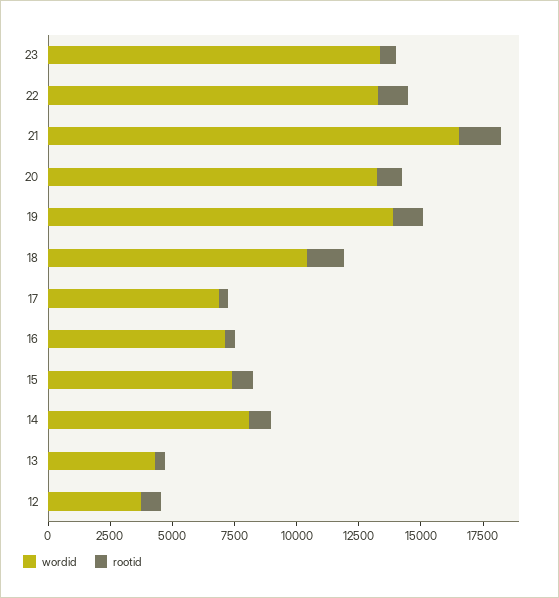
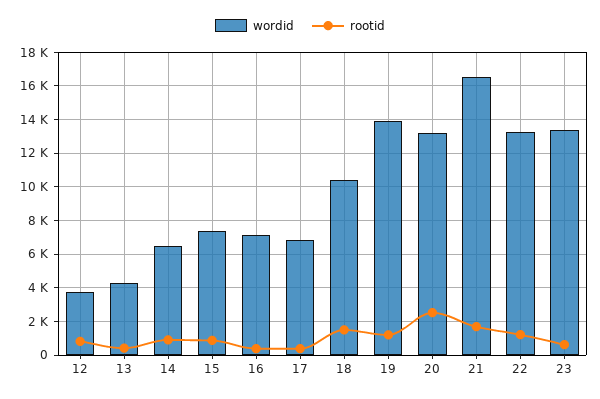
  {
    "wordid": {
      "23": 13500,
      "22": 13500,
      "21": 16500,
      "20": 13000,
      "19": 14000,
      "18": 10500,
      "17": 7000,
      "16": 7000,
      "15": 7500,
-     "14": 8000,
+     "14": 6500,
      "13": 4500,
      "12": 3500
    },
    "rootid": {
      "23": 500,
      "22": 1000,
      "21": 1500,
-     "20": 1000,
+     "20": 2500,
      "19": 1000,
      "18": 1500,
      "17": 500,
      "16": 500,
      "15": 1000,
      "14": 1000,
      "13": 500,
      "12": 1000
    }
  }

